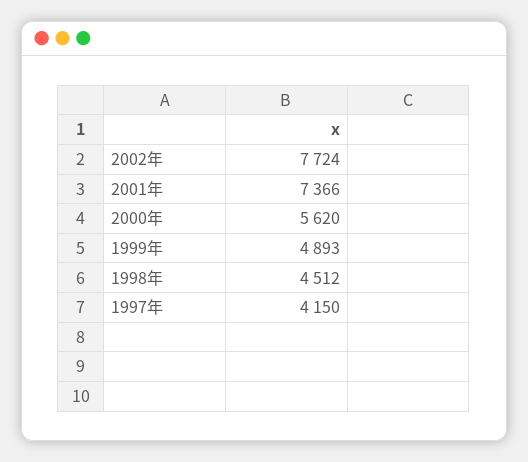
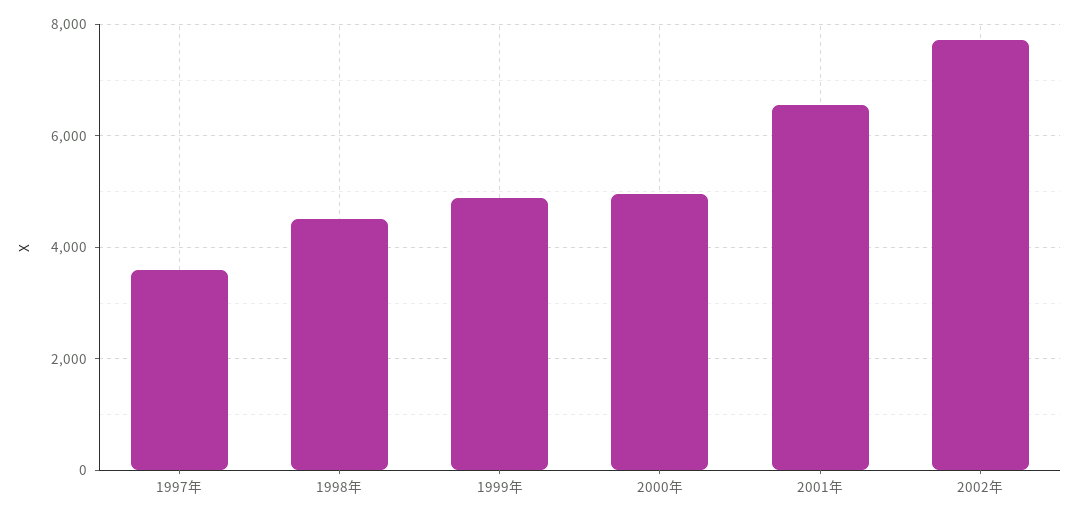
  {
    "2002年": 7724,
-   "2001年": 7366,
+   "2001年": 6600,
-   "2000年": 5620,
+   "2000年": 5000,
    "1999年": 4893,
    "1998年": 4512,
-   "1997年": 4150
+   "1997年": 3600
  }

